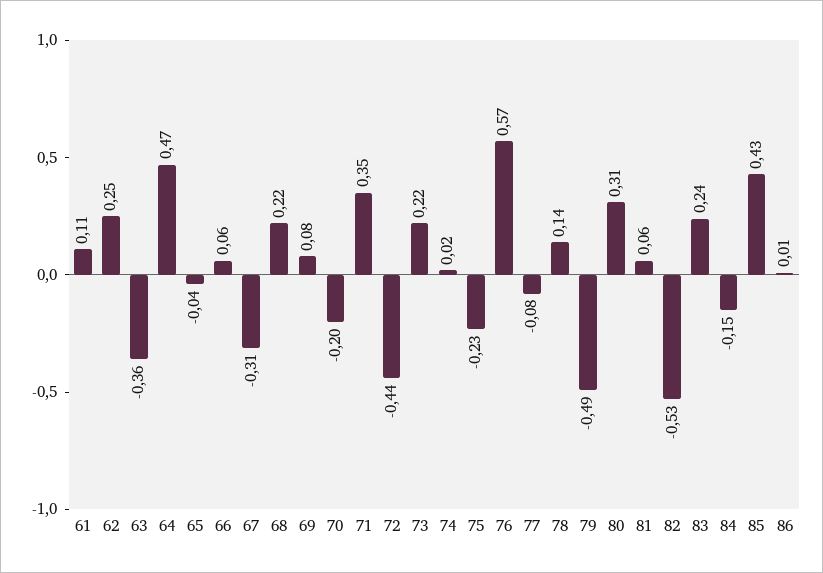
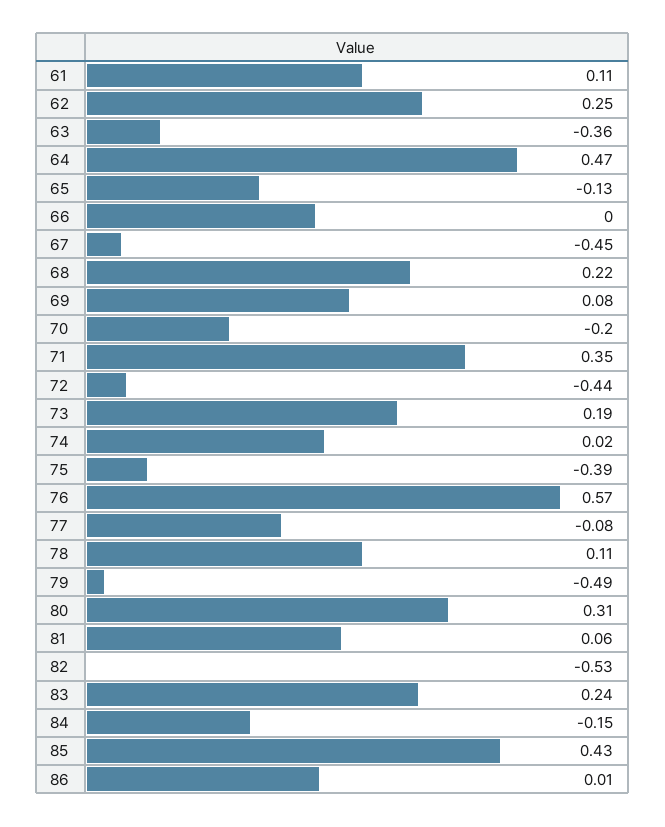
  {
    "61": 0.11,
    "62": 0.25,
    "63": -0.36,
    "64": 0.47,
-   "65": -0.04,
+   "65": -0.13,
-   "66": 0.06,
+   "66": 0,
-   "67": -0.31,
+   "67": -0.45,
    "68": 0.22,
    "69": 0.08,
    "70": -0.2,
    "71": 0.35,
    "72": -0.44,
-   "73": 0.22,
+   "73": 0.19,
    "74": 0.02,
-   "75": -0.23,
+   "75": -0.39,
    "76": 0.57,
    "77": -0.08,
-   "78": 0.14,
+   "78": 0.11,
    "79": -0.49,
    "80": 0.31,
    "81": 0.06,
    "82": -0.53,
    "83": 0.24,
    "84": -0.15,
    "85": 0.43,
    "86": 0.01
  }

